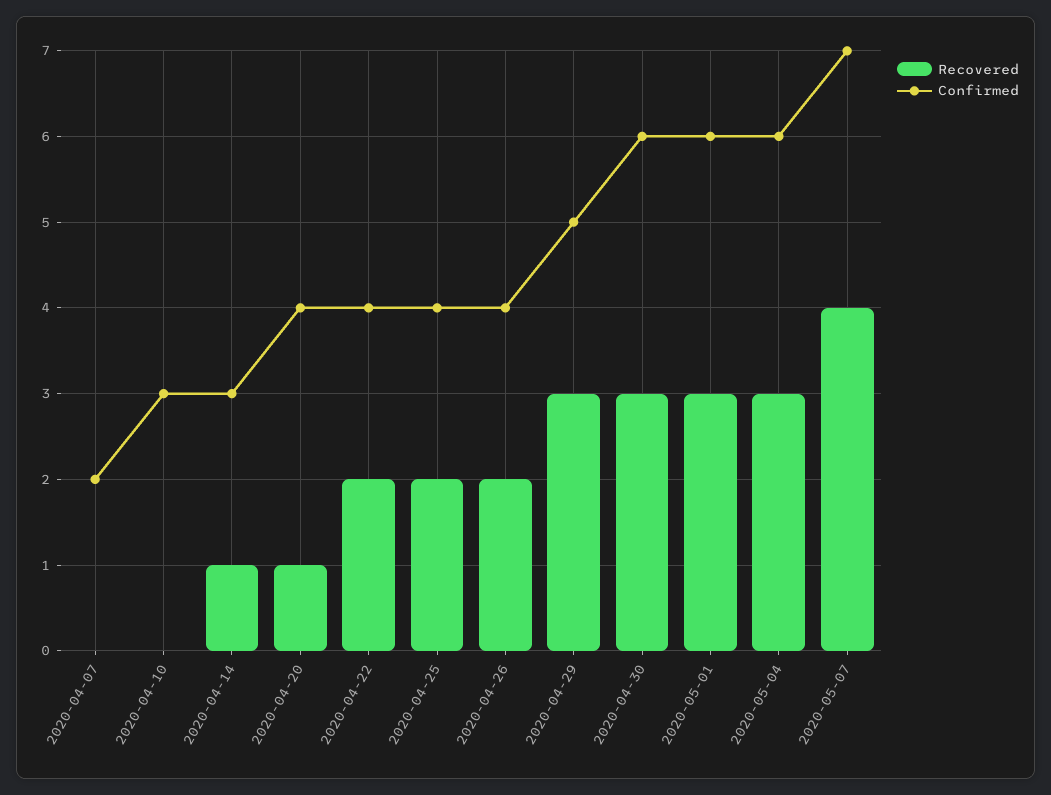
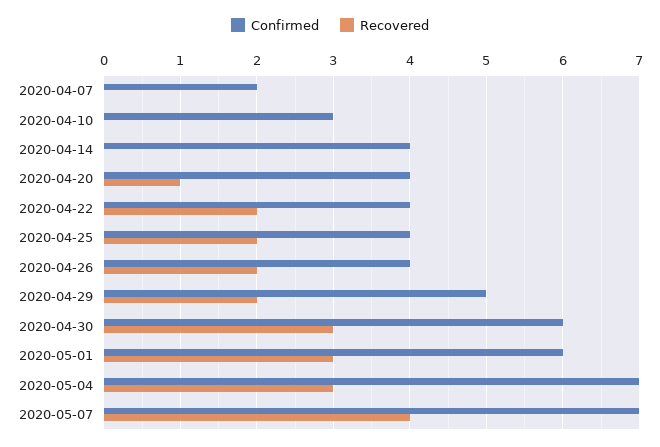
  {
    "Recovered": {
      "2020-04-07": 0,
      "2020-04-10": 0,
-     "2020-04-14": 1,
+     "2020-04-14": 0,
      "2020-04-20": 1,
      "2020-04-22": 2,
      "2020-04-25": 2,
      "2020-04-26": 2,
-     "2020-04-29": 3,
+     "2020-04-29": 2,
      "2020-04-30": 3,
      "2020-05-01": 3,
      "2020-05-04": 3,
      "2020-05-07": 4
    },
    "Confirmed": {
      "2020-04-07": 2,
      "2020-04-10": 3,
-     "2020-04-14": 3,
+     "2020-04-14": 4,
      "2020-04-20": 4,
      "2020-04-22": 4,
      "2020-04-25": 4,
      "2020-04-26": 4,
      "2020-04-29": 5,
      "2020-04-30": 6,
      "2020-05-01": 6,
-     "2020-05-04": 6,
+     "2020-05-04": 7,
      "2020-05-07": 7
    }
  }

